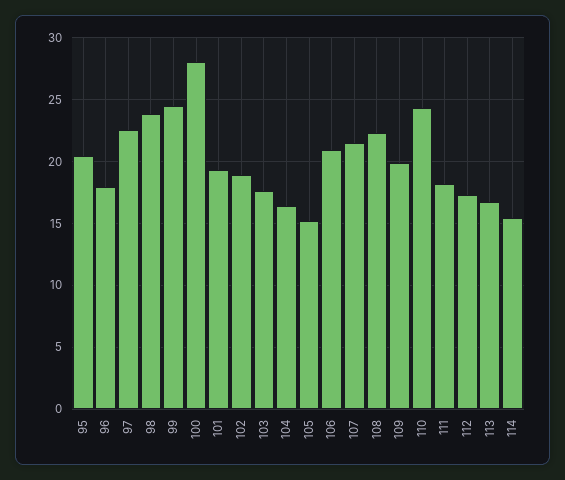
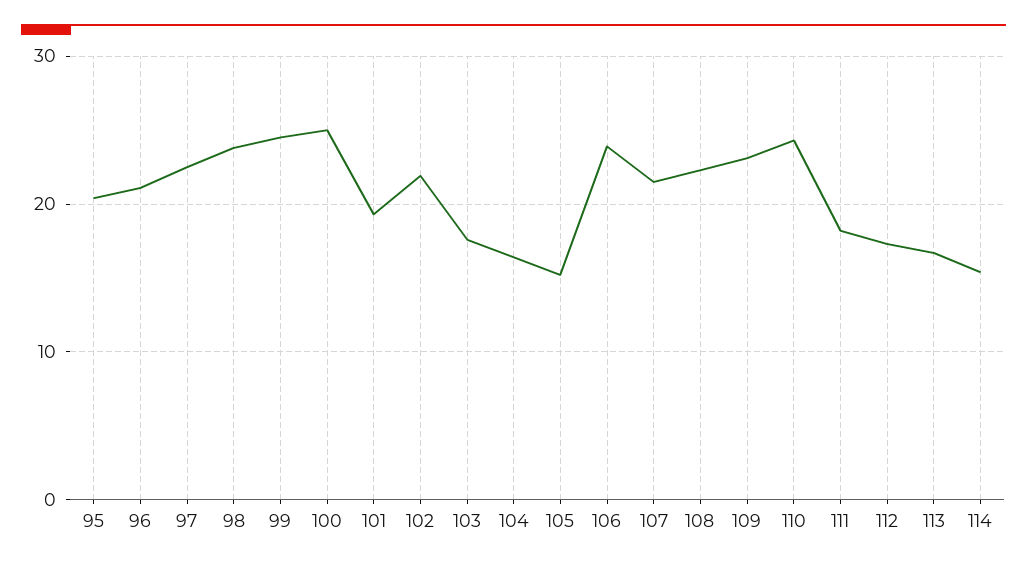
  {
    "95": 20.5,
-   "96": 18,
+   "96": 21,
    "97": 22.5,
    "98": 24,
    "99": 24.5,
-   "100": 28,
+   "100": 25,
    "101": 19.5,
-   "102": 19,
+   "102": 22,
    "103": 17.5,
    "104": 16.5,
    "105": 15,
-   "106": 21,
+   "106": 24,
    "107": 21.5,
    "108": 22.5,
-   "109": 20,
+   "109": 23,
    "110": 24.5,
    "111": 18,
    "112": 17.5,
    "113": 16.5,
    "114": 15.5
  }

